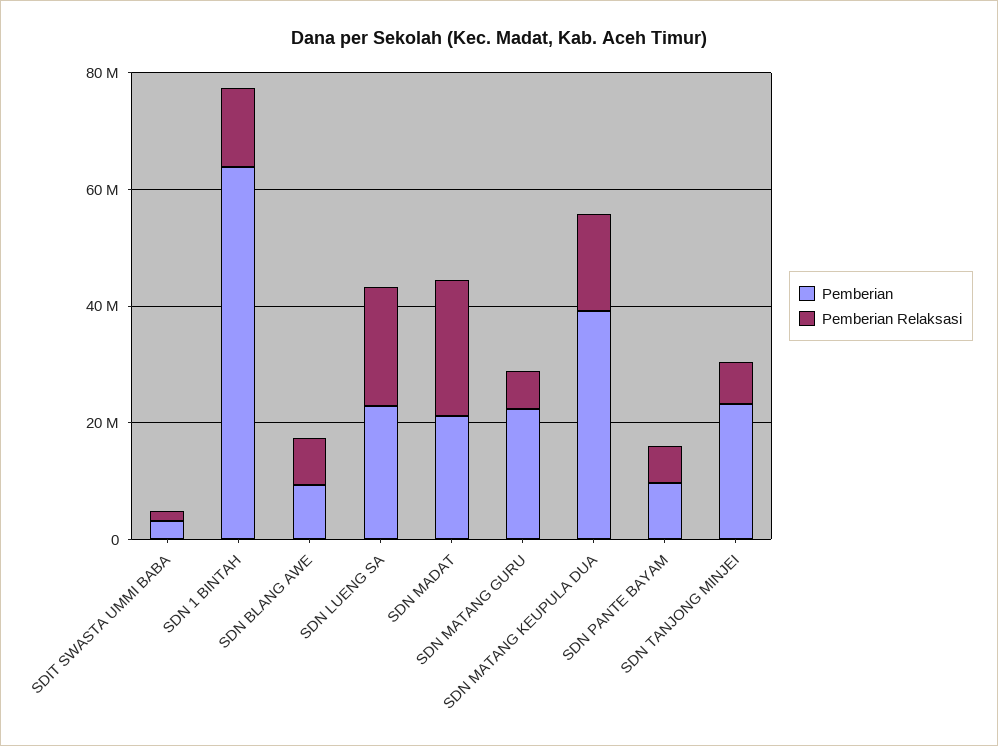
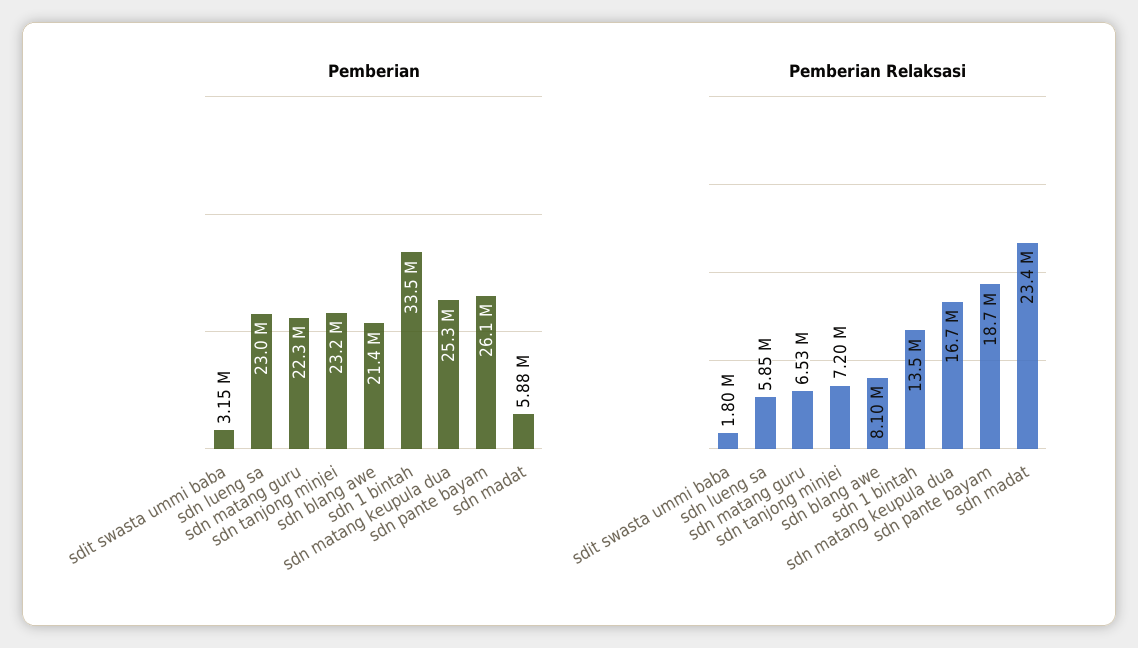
  {
    "Pemberian": {
      "SDIT SWASTA UMMI BABA": 3150000,
-     "SDN 1 BINTAH": 65000000,
+     "SDN 1 BINTAH": 33500000,
-     "SDN BLANG AWE": 10000000,
+     "SDN BLANG AWE": 21400000,
      "SDN LUENG SA": 23000000,
-     "SDN MADAT": 20000000,
+     "SDN MADAT": 5880000,
      "SDN MATANG GURU": 22300000,
-     "SDN MATANG KEUPULA DUA": 40000000,
+     "SDN MATANG KEUPULA DUA": 25300000,
-     "SDN PANTE BAYAM": 10000000,
+     "SDN PANTE BAYAM": 26100000,
      "SDN TANJONG MINJEI": 23200000
    },
    "Pemberian Relaksasi": {
      "SDIT SWASTA UMMI BABA": 1800000,
      "SDN 1 BINTAH": 13500000,
      "SDN BLANG AWE": 8100000,
-     "SDN LUENG SA": 20000000,
+     "SDN LUENG SA": 5850000,
      "SDN MADAT": 23400000,
      "SDN MATANG GURU": 6530000,
      "SDN MATANG KEUPULA DUA": 16700000,
-     "SDN PANTE BAYAM": 5000000,
+     "SDN PANTE BAYAM": 18700000,
      "SDN TANJONG MINJEI": 7200000
    }
  }

